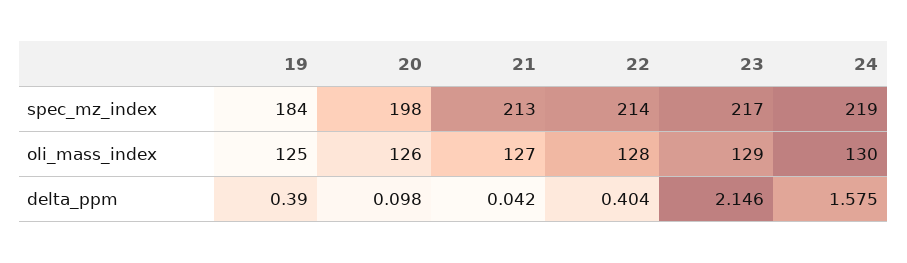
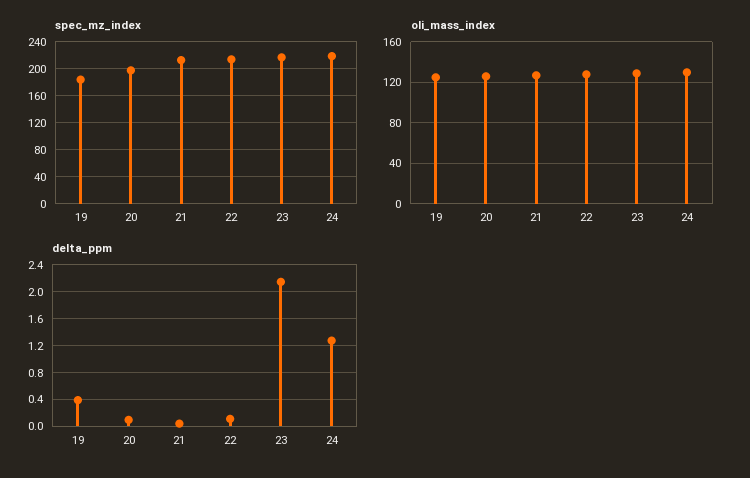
  {
    "spec_mz_index": {
      "19": 184,
      "20": 198,
      "21": 213,
      "22": 214,
      "23": 217,
      "24": 219
    },
    "oli_mass_index": {
      "19": 125,
      "20": 126,
      "21": 127,
      "22": 128,
      "23": 129,
      "24": 130
    },
    "delta_ppm": {
      "19": 0.39,
      "20": 0.098,
      "21": 0.042,
-     "22": 0.404,
+     "22": 0.1,
      "23": 2.146,
-     "24": 1.575
+     "24": 1.3
    }
  }

